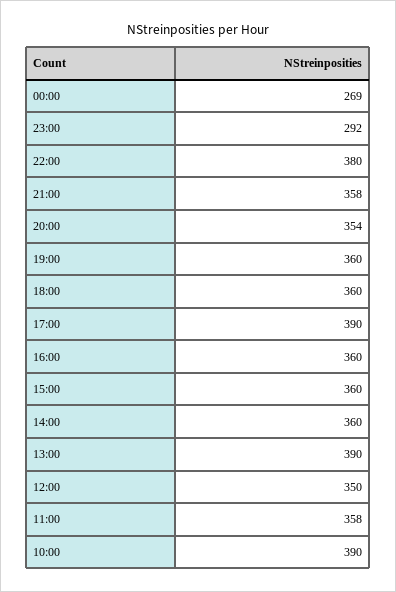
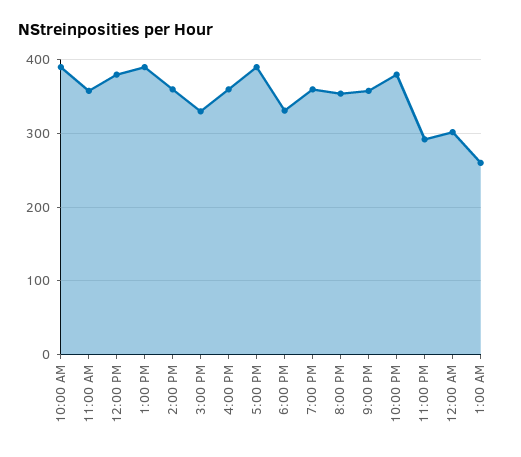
  {
-   "00:00": 269,
+   "00:00": 300,
    "23:00": 292,
    "22:00": 380,
    "21:00": 358,
    "20:00": 354,
    "19:00": 360,
-   "18:00": 360,
+   "18:00": 330,
    "17:00": 390,
    "16:00": 360,
-   "15:00": 360,
+   "15:00": 330,
    "14:00": 360,
    "13:00": 390,
-   "12:00": 350,
+   "12:00": 380,
    "11:00": 358,
-   "10:00": 390
+   "10:00": 390,
+   "1:00 AM": 260
  }

